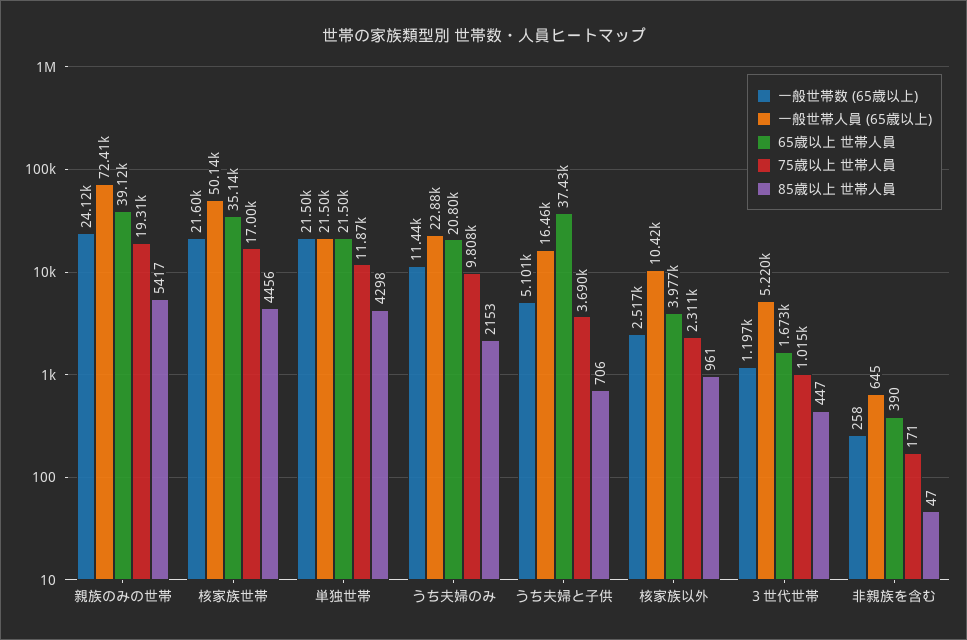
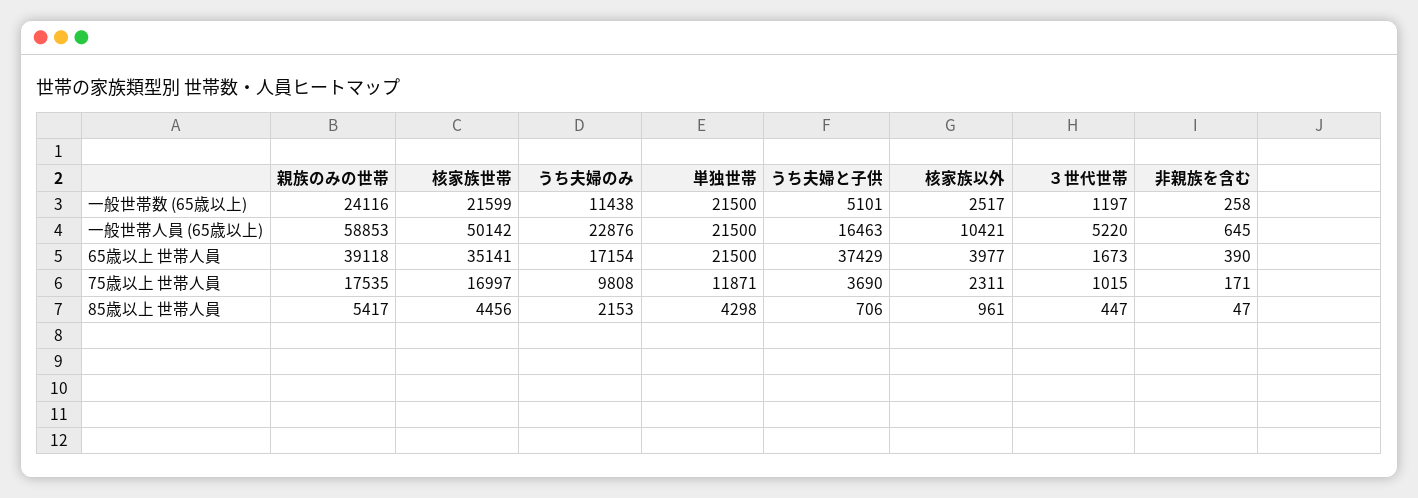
  {
    "一般世帯数 (65歳以上)": {
      "親族のみの世帯": 24116,
      "核家族世帯": 21599,
      "単独世帯": 21500,
      "うち夫婦のみ": 11438,
      "うち夫婦と子供": 5101,
      "核家族以外": 2517,
      "３世代世帯": 1197,
      "非親族を含む": 258
    },
    "一般世帯人員 (65歳以上)": {
-     "親族のみの世帯": 72410,
+     "親族のみの世帯": 58853,
      "核家族世帯": 50142,
      "単独世帯": 21500,
      "うち夫婦のみ": 22876,
      "うち夫婦と子供": 16463,
      "核家族以外": 10421,
      "３世代世帯": 5220,
      "非親族を含む": 645
    },
    "65歳以上 世帯人員": {
      "親族のみの世帯": 39118,
      "核家族世帯": 35141,
      "単独世帯": 21500,
-     "うち夫婦のみ": 20800,
+     "うち夫婦のみ": 17154,
      "うち夫婦と子供": 37429,
      "核家族以外": 3977,
      "３世代世帯": 1673,
      "非親族を含む": 390
    },
    "75歳以上 世帯人員": {
-     "親族のみの世帯": 19310,
+     "親族のみの世帯": 17535,
      "核家族世帯": 16997,
      "単独世帯": 11871,
      "うち夫婦のみ": 9808,
      "うち夫婦と子供": 3690,
      "核家族以外": 2311,
      "３世代世帯": 1015,
      "非親族を含む": 171
    },
    "85歳以上 世帯人員": {
      "親族のみの世帯": 5417,
      "核家族世帯": 4456,
      "単独世帯": 4298,
      "うち夫婦のみ": 2153,
      "うち夫婦と子供": 706,
      "核家族以外": 961,
      "３世代世帯": 447,
      "非親族を含む": 47
    }
  }

